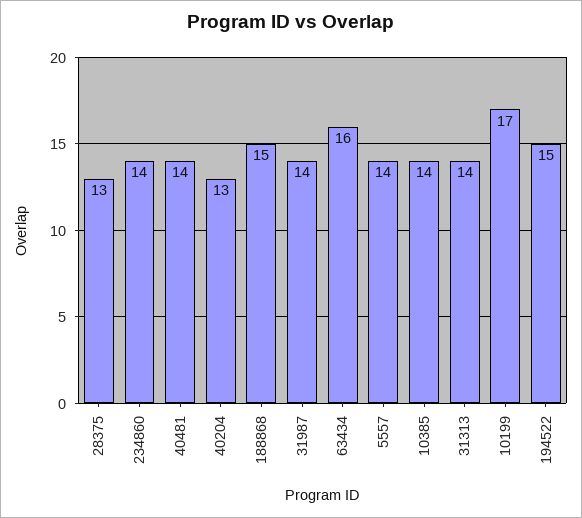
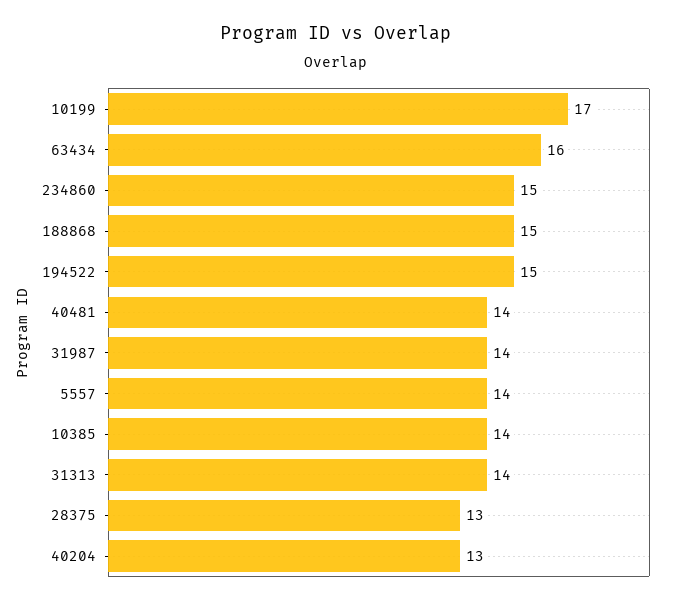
  {
    "28375": 13,
-   "234860": 14,
+   "234860": 15,
    "40481": 14,
    "40204": 13,
    "188868": 15,
    "31987": 14,
    "63434": 16,
    "5557": 14,
    "10385": 14,
    "31313": 14,
    "10199": 17,
    "194522": 15
  }

